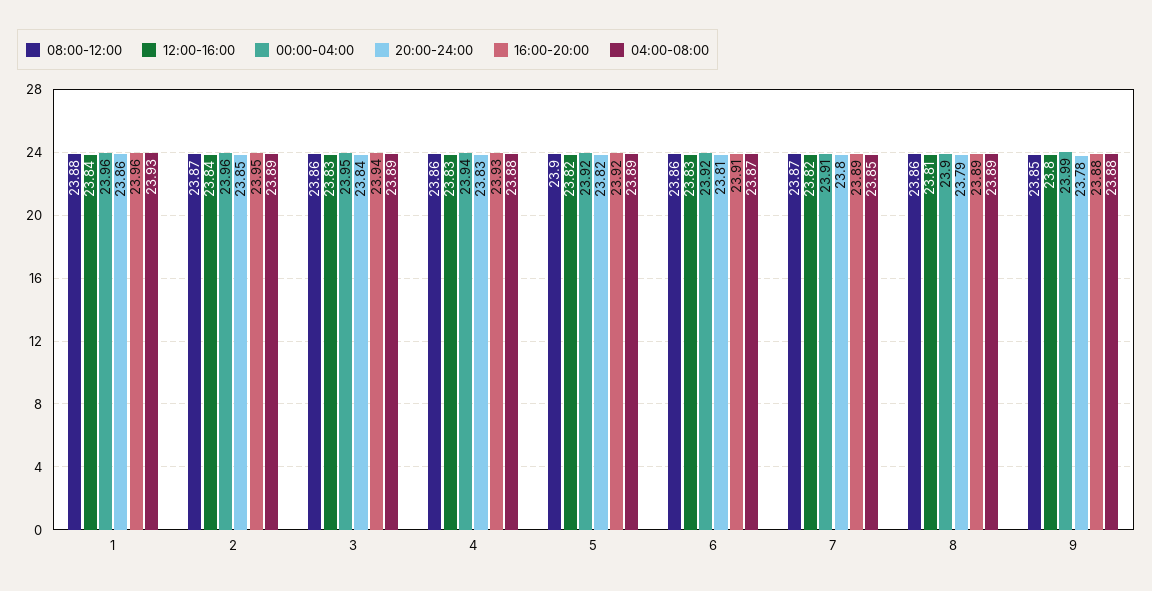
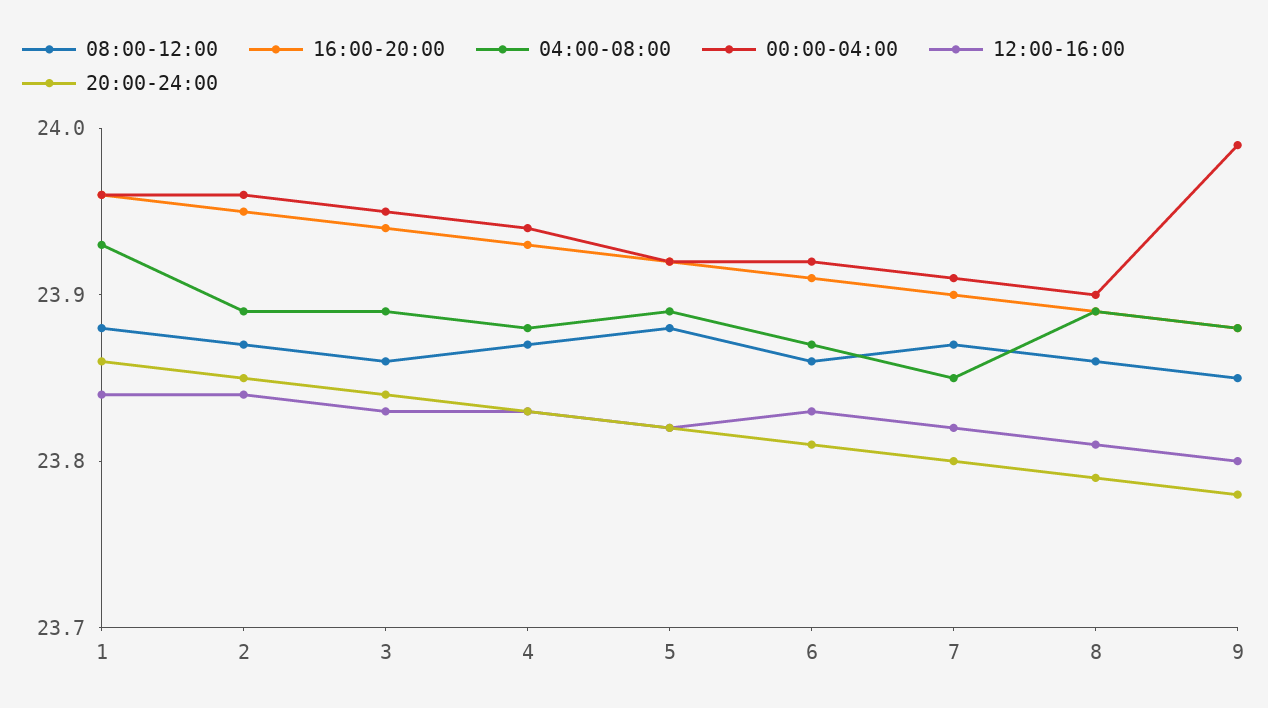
  {
    "08:00-12:00": {
      "1": 23.88,
      "2": 23.87,
      "3": 23.86,
-     "4": 23.86,
+     "4": 23.87,
-     "5": 23.9,
+     "5": 23.88,
      "6": 23.86,
      "7": 23.87,
      "8": 23.86,
      "9": 23.85
    },
    "12:00-16:00": {
      "1": 23.84,
      "2": 23.84,
      "3": 23.83,
      "4": 23.83,
      "5": 23.82,
      "6": 23.83,
      "7": 23.82,
      "8": 23.81,
      "9": 23.8
    },
    "00:00-04:00": {
      "1": 23.96,
      "2": 23.96,
      "3": 23.95,
      "4": 23.94,
      "5": 23.92,
      "6": 23.92,
      "7": 23.91,
      "8": 23.9,
      "9": 23.99
    },
    "20:00-24:00": {
      "1": 23.86,
      "2": 23.85,
      "3": 23.84,
      "4": 23.83,
      "5": 23.82,
      "6": 23.81,
      "7": 23.8,
      "8": 23.79,
      "9": 23.78
    },
    "16:00-20:00": {
      "1": 23.96,
      "2": 23.95,
      "3": 23.94,
      "4": 23.93,
      "5": 23.92,
      "6": 23.91,
-     "7": 23.89,
+     "7": 23.9,
      "8": 23.89,
      "9": 23.88
    },
    "04:00-08:00": {
      "1": 23.93,
      "2": 23.89,
      "3": 23.89,
      "4": 23.88,
      "5": 23.89,
      "6": 23.87,
      "7": 23.85,
      "8": 23.89,
      "9": 23.88
    }
  }

